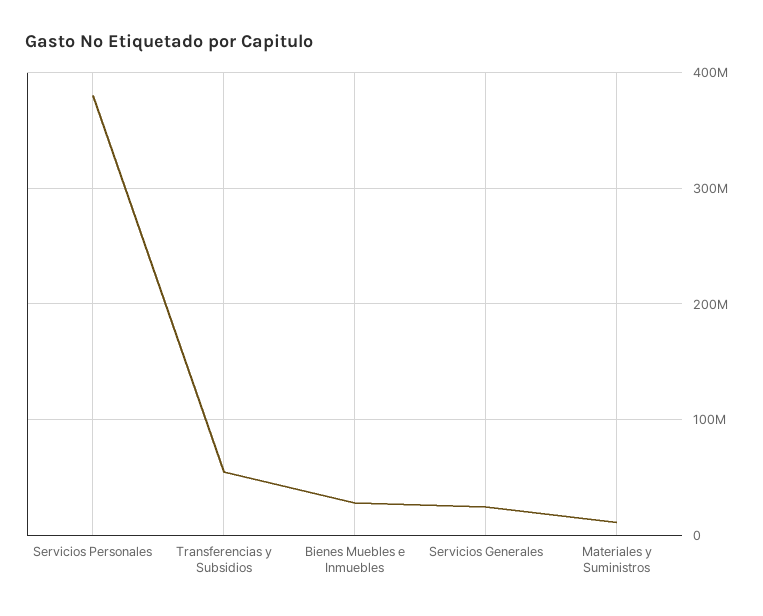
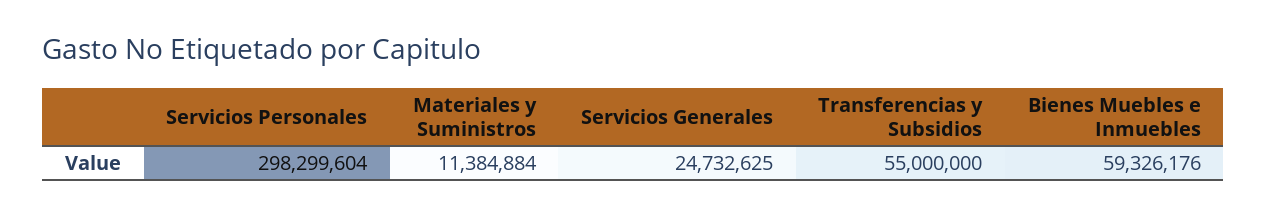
  {
-   "Servicios Personales": 380000000,
+   "Servicios Personales": 298299604,
    "Transferencias y Subsidios": 55000000,
-   "Bienes Muebles e Inmuebles": 30000000,
+   "Bienes Muebles e Inmuebles": 59326176,
    "Servicios Generales": 24732625,
    "Materiales y Suministros": 11384884
  }

